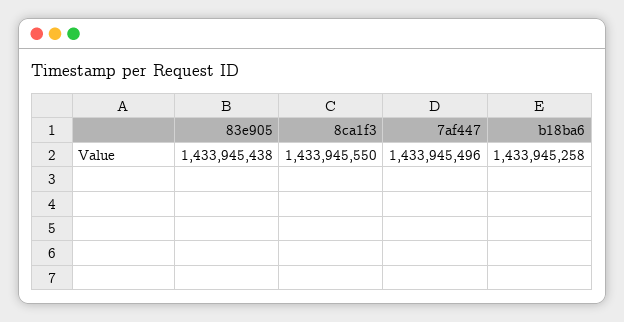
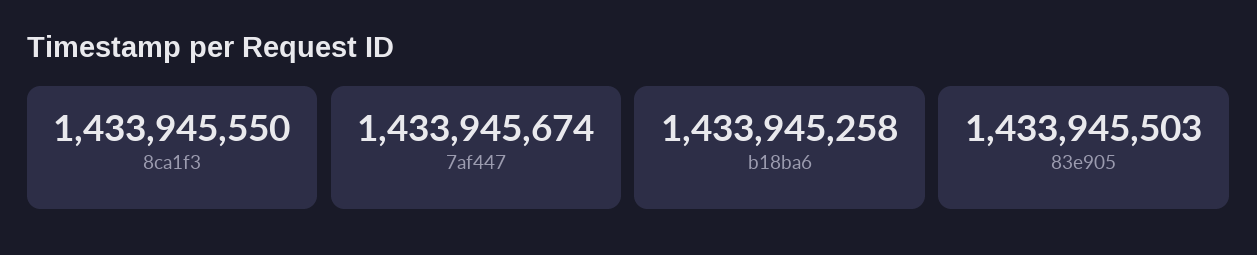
  {
-   "83e905": 1433945438,
+   "83e905": 1433945503,
    "8ca1f3": 1433945550,
-   "7af447": 1433945496,
+   "7af447": 1433945674,
    "b18ba6": 1433945258
  }

